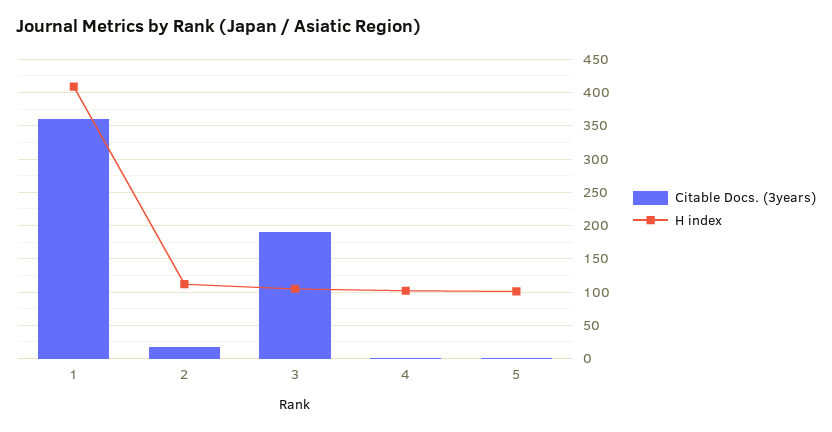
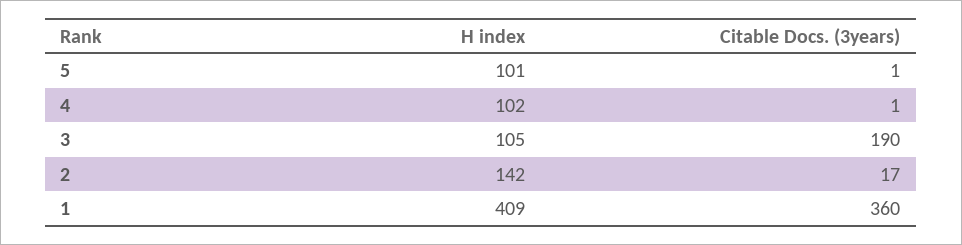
  {
    "Citable Docs. (3years)": {
      "1": 360,
      "2": 17,
      "3": 190,
      "4": 1,
      "5": 1
    },
    "H index": {
      "1": 409,
-     "2": 110,
+     "2": 142,
      "3": 105,
      "4": 102,
      "5": 101
    }
  }

